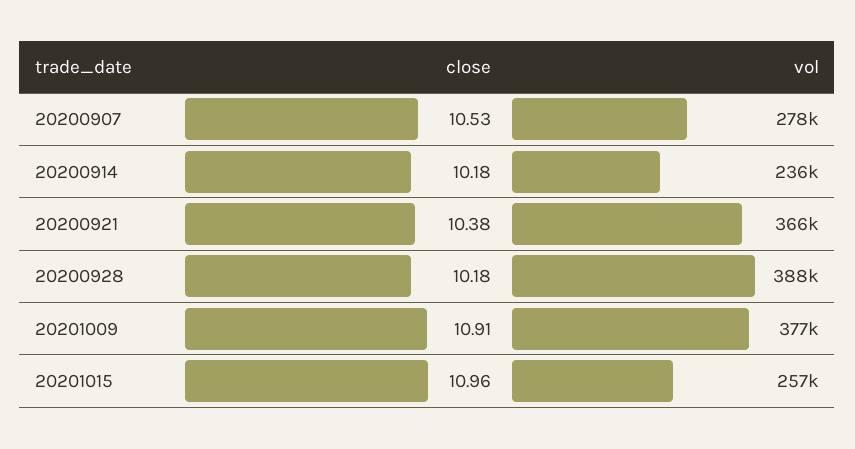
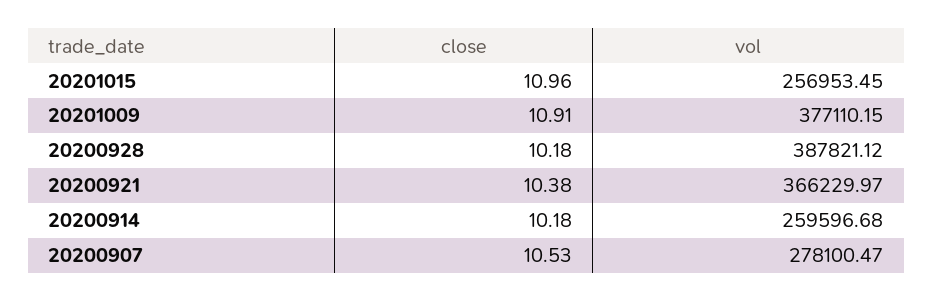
  {
    "close": {
      "20200907": 10.53,
      "20200914": 10.18,
      "20200921": 10.38,
      "20200928": 10.18,
      "20201009": 10.91,
      "20201015": 10.96
    },
    "vol": {
      "20200907": 278100.47,
-     "20200914": 236000,
+     "20200914": 259596.68,
      "20200921": 366229.97,
      "20200928": 387821.12,
      "20201009": 377110.15,
      "20201015": 256953.45
    }
  }

